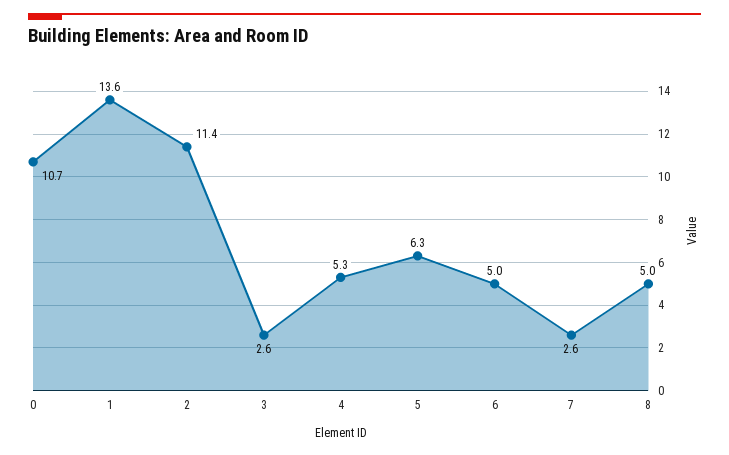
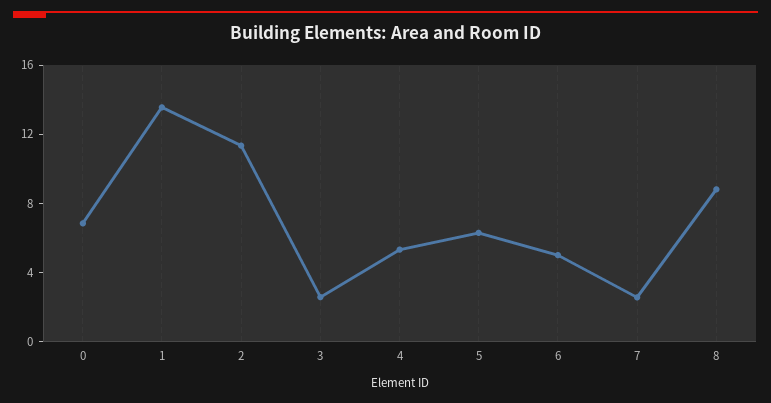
  {
-   "0": 10.7,
+   "0": 7,
    "1": 13.6,
    "2": 11.4,
    "3": 2.6,
    "4": 5.3,
    "5": 6.3,
    "6": 5,
    "7": 2.6,
-   "8": 5
+   "8": 9
  }

